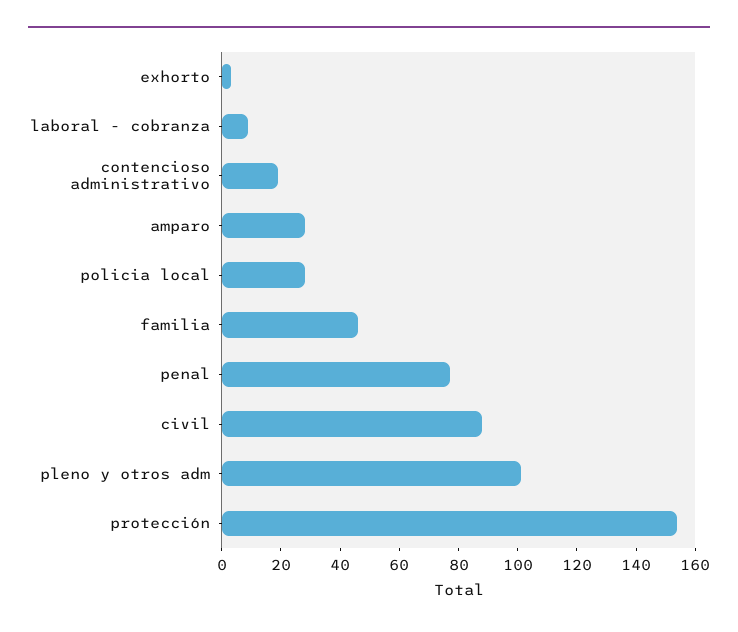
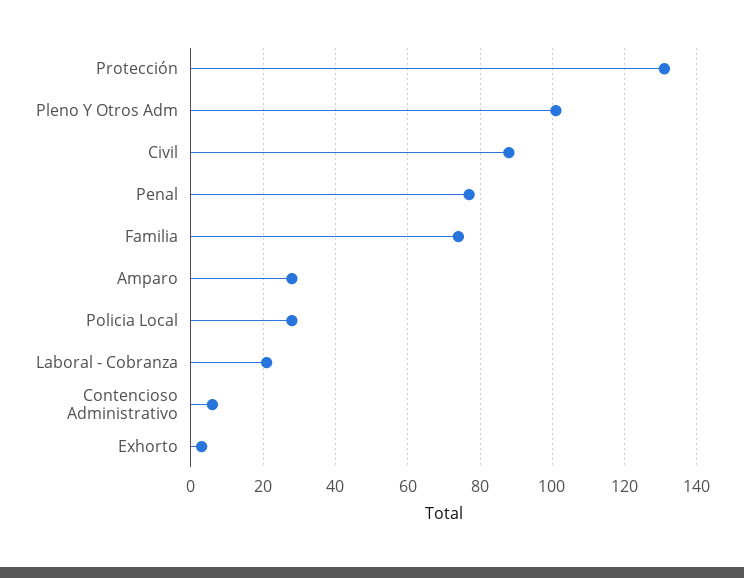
  {
    "exhorto": 5,
-   "laboral - cobranza": 10,
+   "laboral - cobranza": 20,
-   "contencioso administrativo": 20,
+   "contencioso administrativo": 5,
    "amparo": 30,
    "policia local": 30,
-   "familia": 45,
+   "familia": 75,
    "penal": 75,
    "civil": 90,
    "pleno y otros adm": 100,
-   "protección": 155
+   "protección": 130
  }

